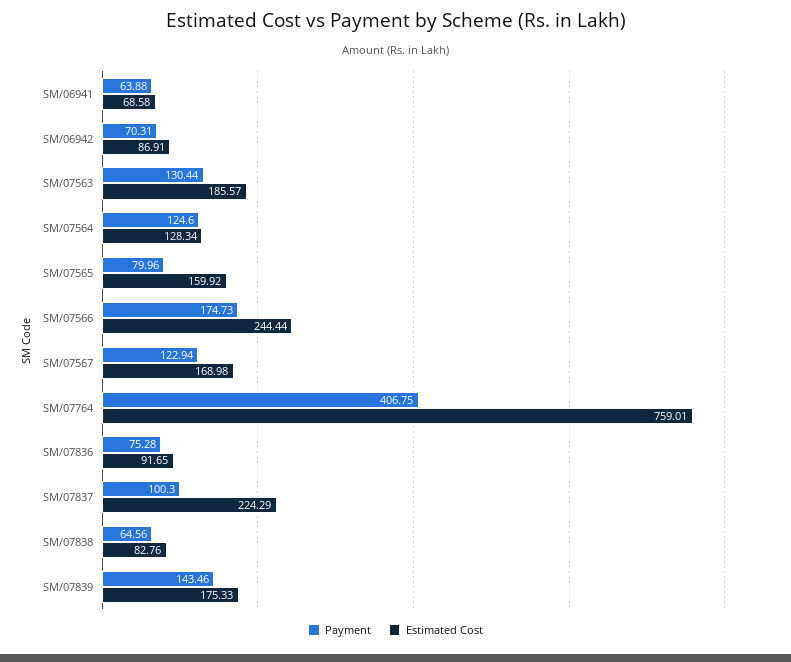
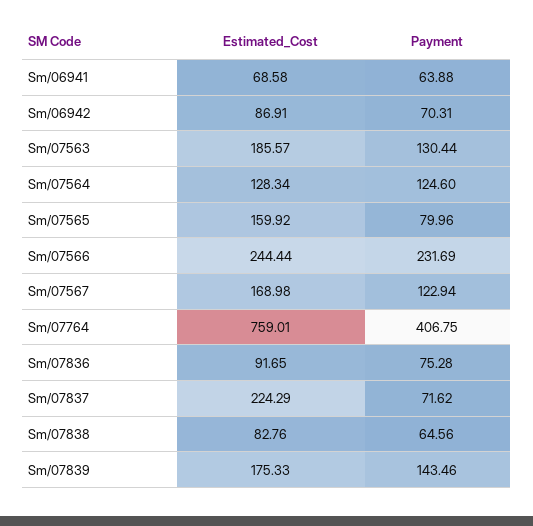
  {
    "Payment": {
      "SM/06941": 63.88,
      "SM/06942": 70.31,
      "SM/07563": 130.44,
      "SM/07564": 124.6,
      "SM/07565": 79.96,
-     "SM/07566": 174.73,
+     "SM/07566": 231.69,
      "SM/07567": 122.94,
      "SM/07764": 406.75,
      "SM/07836": 75.28,
-     "SM/07837": 100.3,
+     "SM/07837": 71.62,
      "SM/07838": 64.56,
      "SM/07839": 143.46
    },
    "Estimated Cost": {
      "SM/06941": 68.58,
      "SM/06942": 86.91,
      "SM/07563": 185.57,
      "SM/07564": 128.34,
      "SM/07565": 159.92,
      "SM/07566": 244.44,
      "SM/07567": 168.98,
      "SM/07764": 759.01,
      "SM/07836": 91.65,
      "SM/07837": 224.29,
      "SM/07838": 82.76,
      "SM/07839": 175.33
    }
  }

